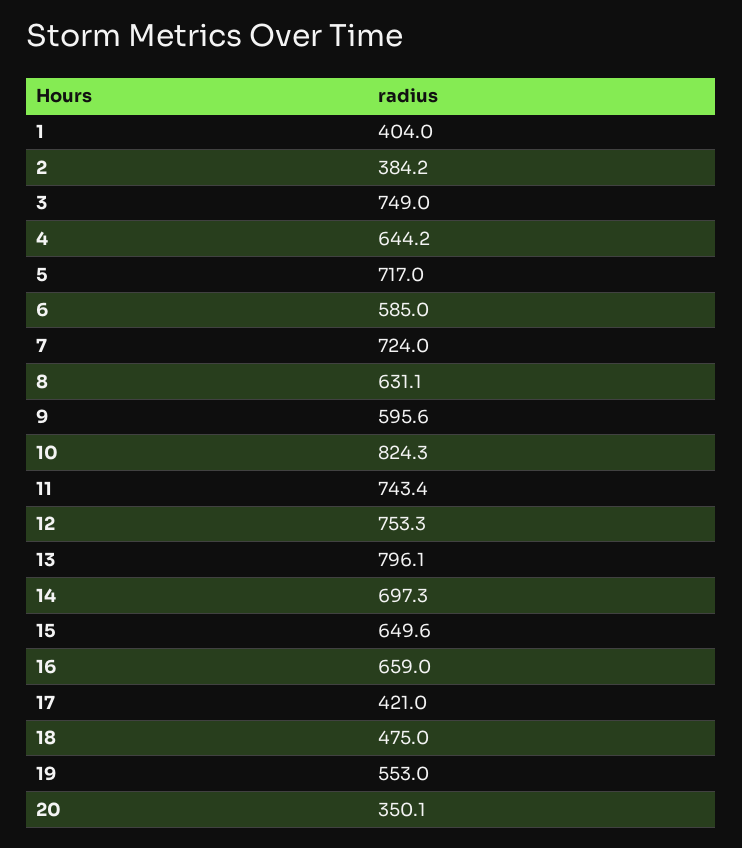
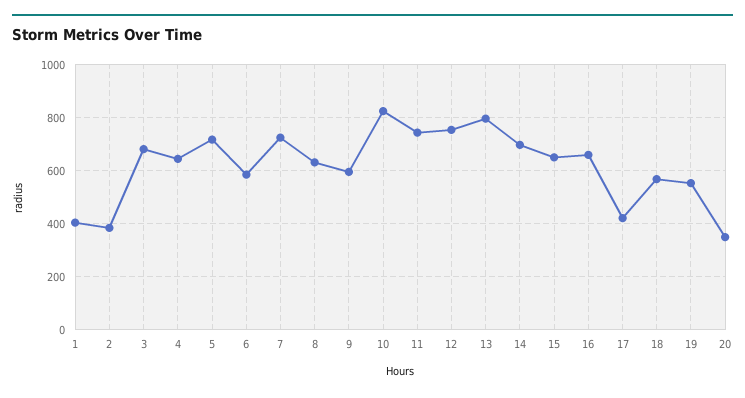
  {
    "1": 404,
    "2": 384.2,
-   "3": 749,
+   "3": 675,
    "4": 644.2,
    "5": 717,
    "6": 585,
    "7": 724,
    "8": 631.1,
    "9": 595.6,
    "10": 824.3,
    "11": 743.4,
    "12": 753.3,
    "13": 796.1,
    "14": 697.3,
    "15": 649.6,
    "16": 659,
    "17": 421,
-   "18": 475,
+   "18": 575,
    "19": 553,
    "20": 350.1
  }

